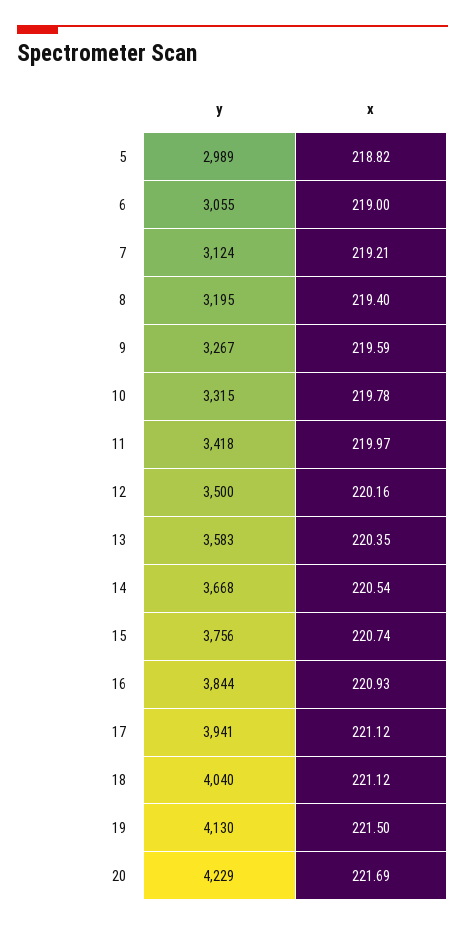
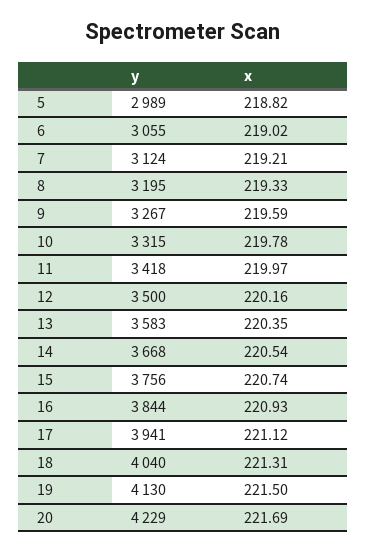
  {
    "y": {
      "5": 2989,
      "6": 3055,
      "7": 3124,
      "8": 3195,
      "9": 3267,
      "10": 3315,
      "11": 3418,
      "12": 3500,
      "13": 3583,
      "14": 3668,
      "15": 3756,
      "16": 3844,
      "17": 3941,
      "18": 4040,
      "19": 4130,
      "20": 4229
    },
    "x": {
      "5": 218.82,
-     "6": 219,
+     "6": 219.02,
      "7": 219.21,
-     "8": 219.4,
+     "8": 219.33,
      "9": 219.59,
      "10": 219.78,
      "11": 219.97,
      "12": 220.16,
      "13": 220.35,
      "14": 220.54,
      "15": 220.74,
      "16": 220.93,
      "17": 221.12,
-     "18": 221.12,
+     "18": 221.31,
      "19": 221.5,
      "20": 221.69
    }
  }

